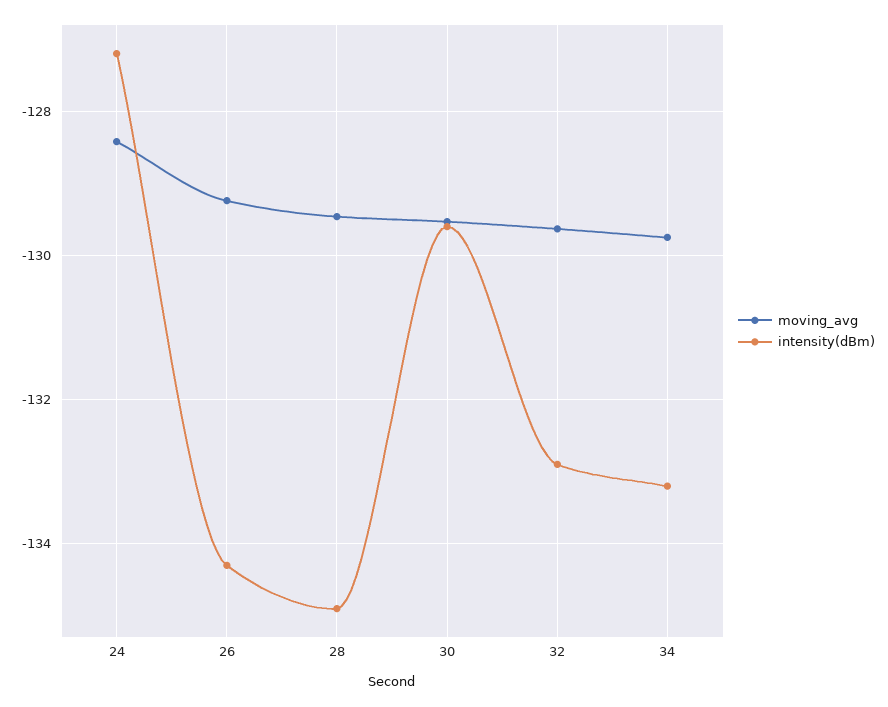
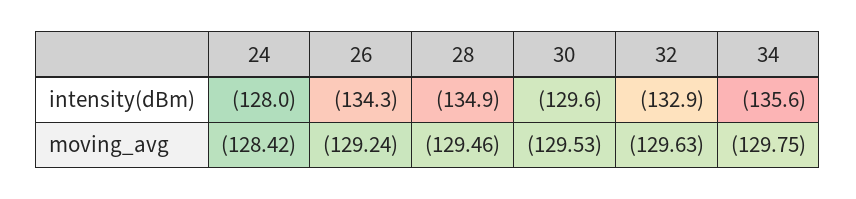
  {
    "moving_avg": {
      "24": -128.42,
      "26": -129.24,
      "28": -129.46,
      "30": -129.53,
      "32": -129.63,
      "34": -129.75
    },
    "intensity(dBm)": {
-     "24": -127.2,
+     "24": -128,
      "26": -134.3,
      "28": -134.9,
      "30": -129.6,
      "32": -132.9,
-     "34": -133.2
+     "34": -135.6
    }
  }

